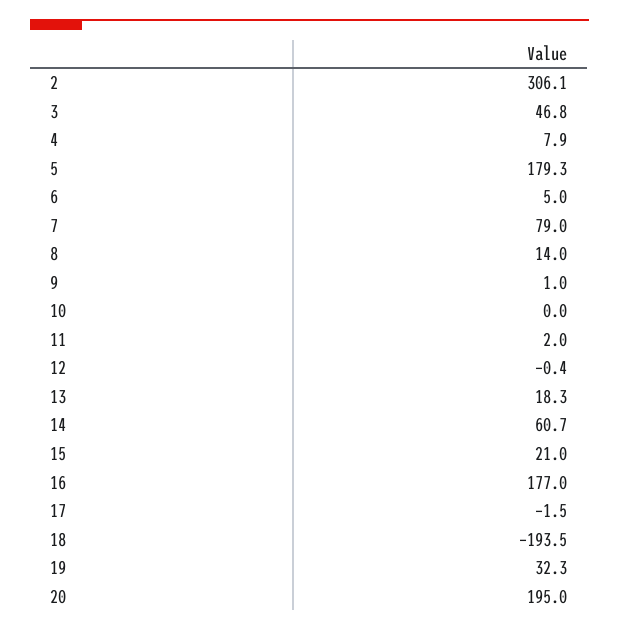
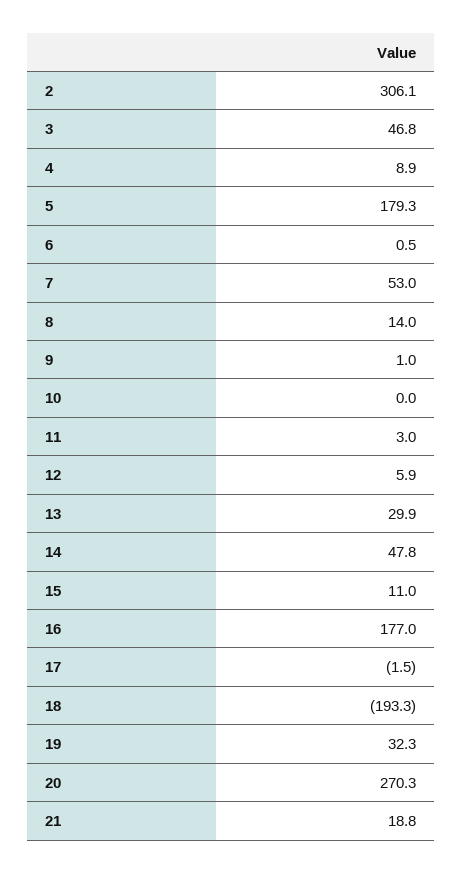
  {
    "2": 306.1,
    "3": 46.8,
-   "4": 7.9,
+   "4": 8.9,
    "5": 179.3,
-   "6": 5,
+   "6": 0.5,
-   "7": 79,
+   "7": 53,
    "8": 14,
    "9": 1,
    "10": 0,
-   "11": 2,
+   "11": 3,
-   "12": -0.4,
+   "12": 5.9,
-   "13": 18.3,
+   "13": 29.9,
-   "14": 60.7,
+   "14": 47.8,
-   "15": 21,
+   "15": 11,
    "16": 177,
    "17": -1.5,
-   "18": -193.5,
+   "18": -193.3,
    "19": 32.3,
-   "20": 195
+   "20": 270.3,
+   "21": 18.8
  }

